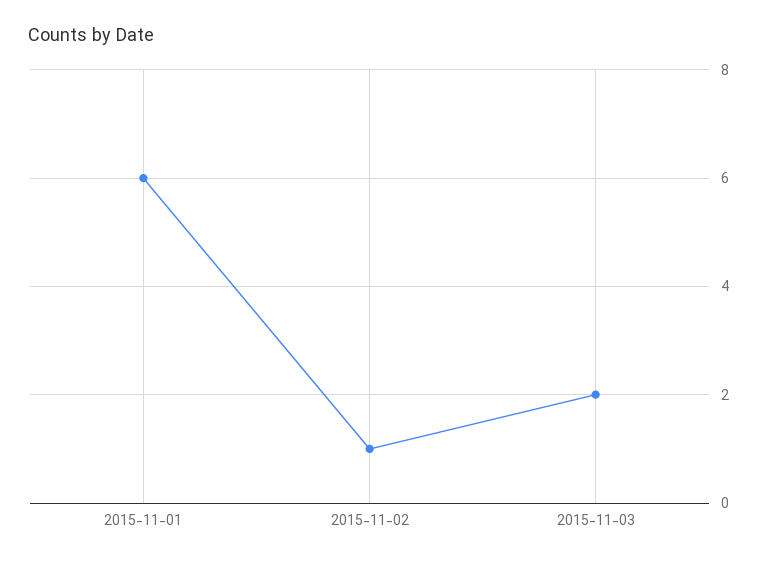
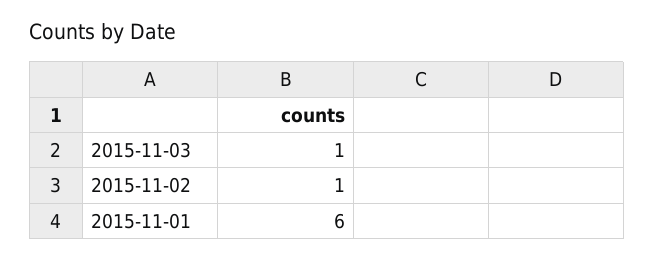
  {
    "2015-11-01": 6,
    "2015-11-02": 1,
-   "2015-11-03": 2
+   "2015-11-03": 1
  }

